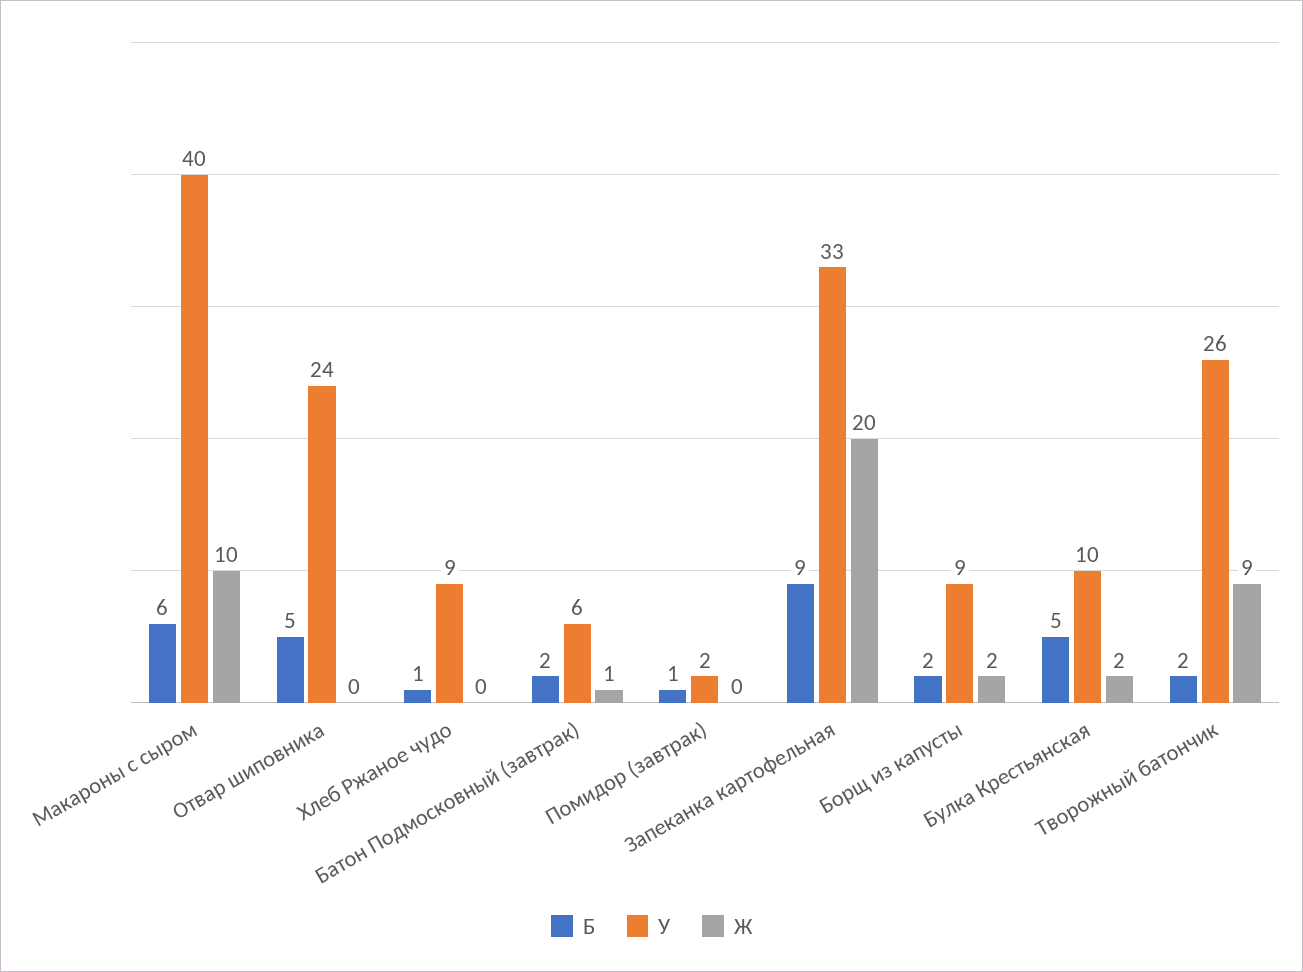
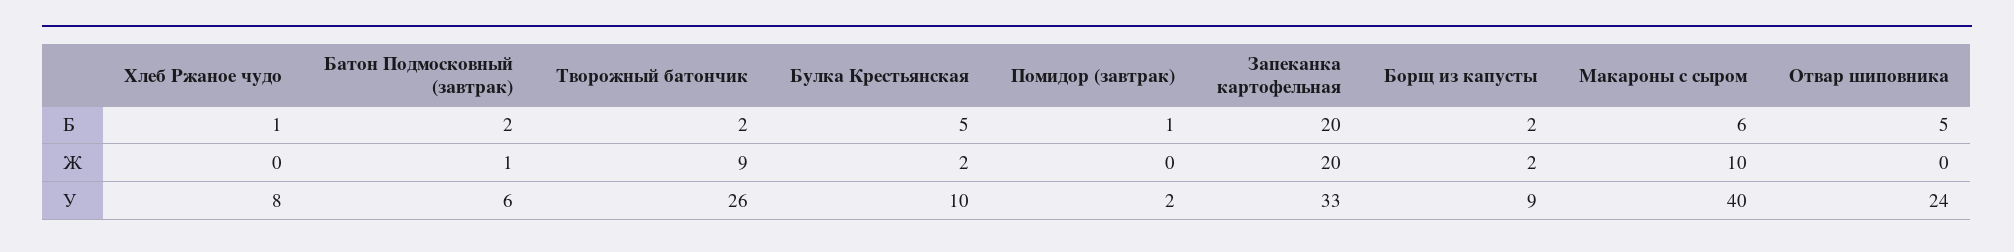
  {
    "Б": {
      "Макароны с сыром": 6,
      "Отвар шиповника": 5,
      "Хлеб Ржаное чудо": 1,
      "Батон Подмосковный (завтрак)": 2,
      "Помидор (завтрак)": 1,
-     "Запеканка картофельная": 9,
+     "Запеканка картофельная": 20,
      "Борщ из капусты": 2,
      "Булка Крестьянская": 5,
      "Творожный батончик": 2
    },
    "У": {
      "Макароны с сыром": 40,
      "Отвар шиповника": 24,
-     "Хлеб Ржаное чудо": 9,
+     "Хлеб Ржаное чудо": 8,
      "Батон Подмосковный (завтрак)": 6,
      "Помидор (завтрак)": 2,
      "Запеканка картофельная": 33,
      "Борщ из капусты": 9,
      "Булка Крестьянская": 10,
      "Творожный батончик": 26
    },
    "Ж": {
      "Макароны с сыром": 10,
      "Отвар шиповника": 0,
      "Хлеб Ржаное чудо": 0,
      "Батон Подмосковный (завтрак)": 1,
      "Помидор (завтрак)": 0,
      "Запеканка картофельная": 20,
      "Борщ из капусты": 2,
      "Булка Крестьянская": 2,
      "Творожный батончик": 9
    }
  }

